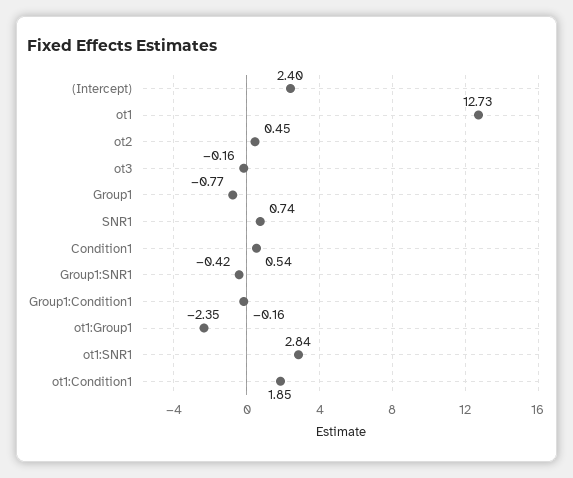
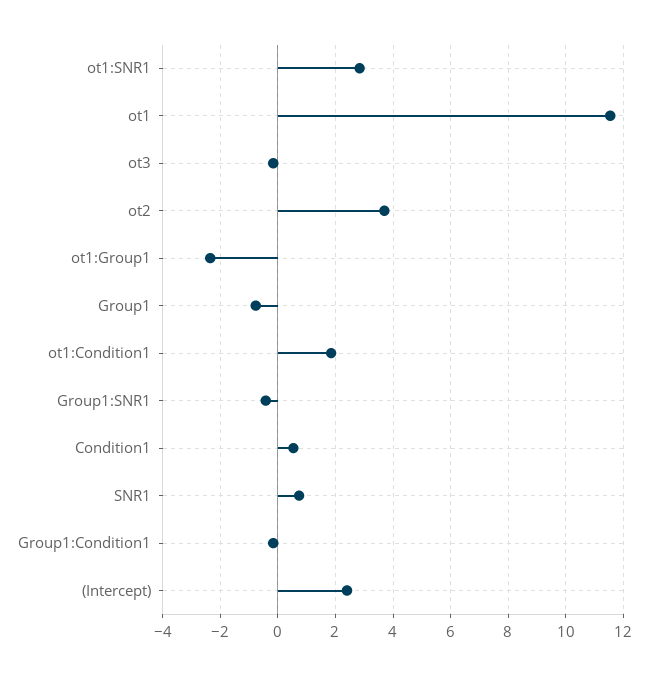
  {
    "(Intercept)": 2.4,
-   "ot1": 12.73,
+   "ot1": 11.5,
-   "ot2": 0.45,
+   "ot2": 3.75,
    "ot3": -0.16,
    "Group1": -0.77,
    "SNR1": 0.74,
    "Condition1": 0.54,
    "Group1:SNR1": -0.42,
    "Group1:Condition1": -0.16,
    "ot1:Group1": -2.35,
    "ot1:SNR1": 2.84,
    "ot1:Condition1": 1.85
  }

